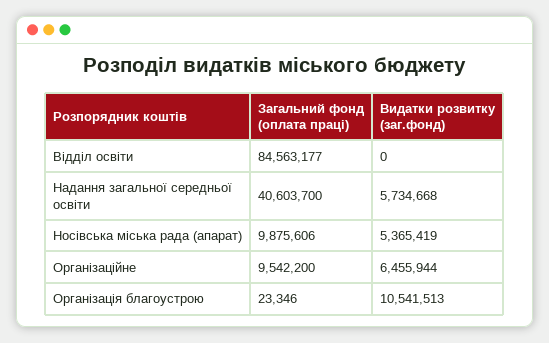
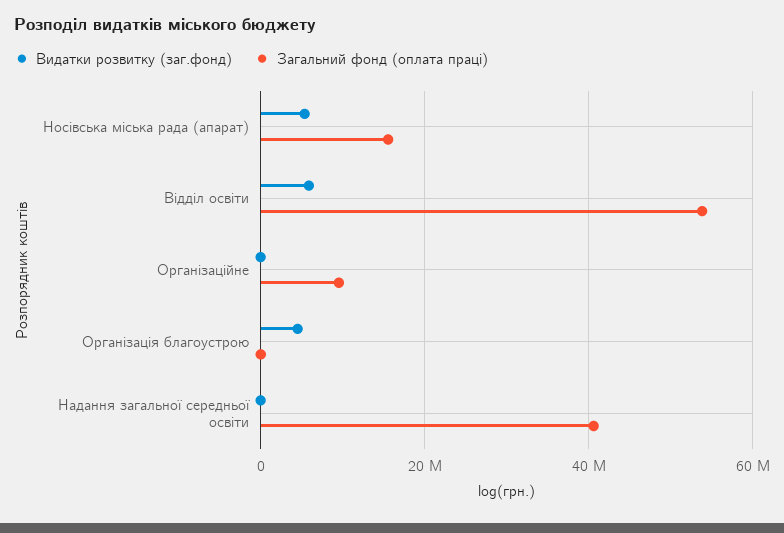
  {
    "Загальний фонд (оплата праці)": {
-     "Відділ освіти": 84563177,
+     "Відділ освіти": 54000000,
      "Надання загальної середньої освіти": 40603700,
-     "Носівська міська рада (апарат)": 9875606,
+     "Носівська міська рада (апарат)": 16000000,
      "Організаційне": 9542200,
      "Організація благоустрою": 23346
    },
    "Видатки розвитку (заг.фонд)": {
-     "Відділ освіти": 0,
+     "Відділ освіти": 6000000,
-     "Надання загальної середньої освіти": 5734668,
+     "Надання загальної середньої освіти": 0,
      "Носівська міська рада (апарат)": 5365419,
-     "Організаційне": 6455944,
+     "Організаційне": 0,
-     "Організація благоустрою": 10541513
+     "Організація благоустрою": 4000000
    }
  }

